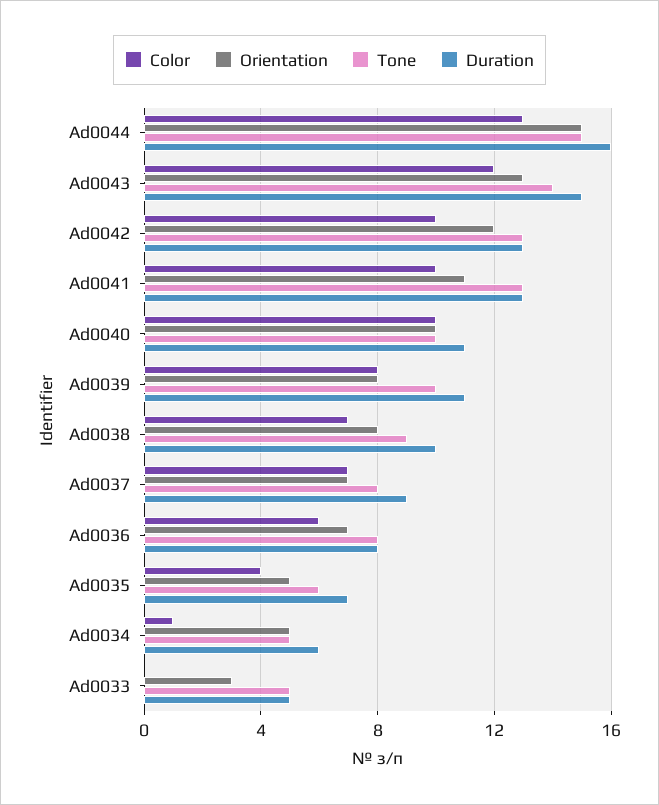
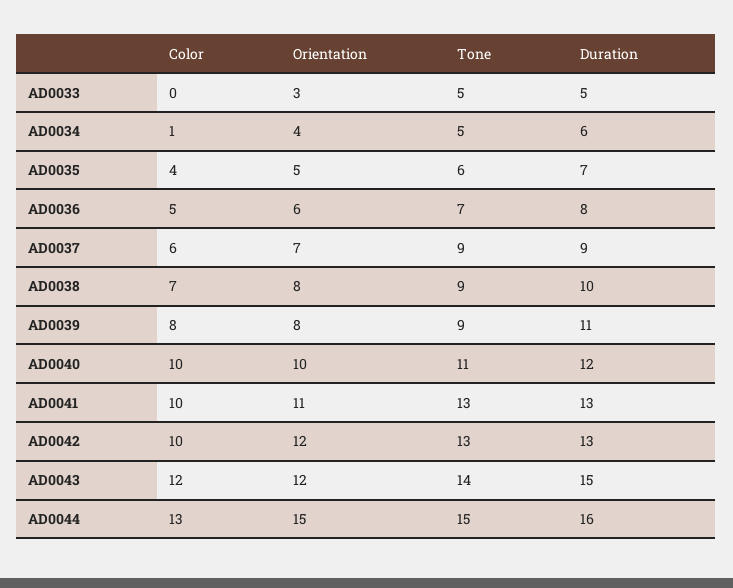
  {
    "Color": {
      "Ad0044": 13,
      "Ad0043": 12,
      "Ad0042": 10,
      "Ad0041": 10,
      "Ad0040": 10,
      "Ad0039": 8,
      "Ad0038": 7,
-     "Ad0037": 7,
+     "Ad0037": 6,
-     "Ad0036": 6,
+     "Ad0036": 5,
      "Ad0035": 4,
      "Ad0034": 1,
      "Ad0033": 0
    },
    "Orientation": {
      "Ad0044": 15,
-     "Ad0043": 13,
+     "Ad0043": 12,
      "Ad0042": 12,
      "Ad0041": 11,
      "Ad0040": 10,
      "Ad0039": 8,
      "Ad0038": 8,
      "Ad0037": 7,
-     "Ad0036": 7,
+     "Ad0036": 6,
      "Ad0035": 5,
-     "Ad0034": 5,
+     "Ad0034": 4,
      "Ad0033": 3
    },
    "Tone": {
      "Ad0044": 15,
      "Ad0043": 14,
      "Ad0042": 13,
      "Ad0041": 13,
-     "Ad0040": 10,
+     "Ad0040": 11,
-     "Ad0039": 10,
+     "Ad0039": 9,
      "Ad0038": 9,
-     "Ad0037": 8,
+     "Ad0037": 9,
-     "Ad0036": 8,
+     "Ad0036": 7,
      "Ad0035": 6,
      "Ad0034": 5,
      "Ad0033": 5
    },
    "Duration": {
      "Ad0044": 16,
      "Ad0043": 15,
      "Ad0042": 13,
      "Ad0041": 13,
-     "Ad0040": 11,
+     "Ad0040": 12,
      "Ad0039": 11,
      "Ad0038": 10,
      "Ad0037": 9,
      "Ad0036": 8,
      "Ad0035": 7,
      "Ad0034": 6,
      "Ad0033": 5
    }
  }

